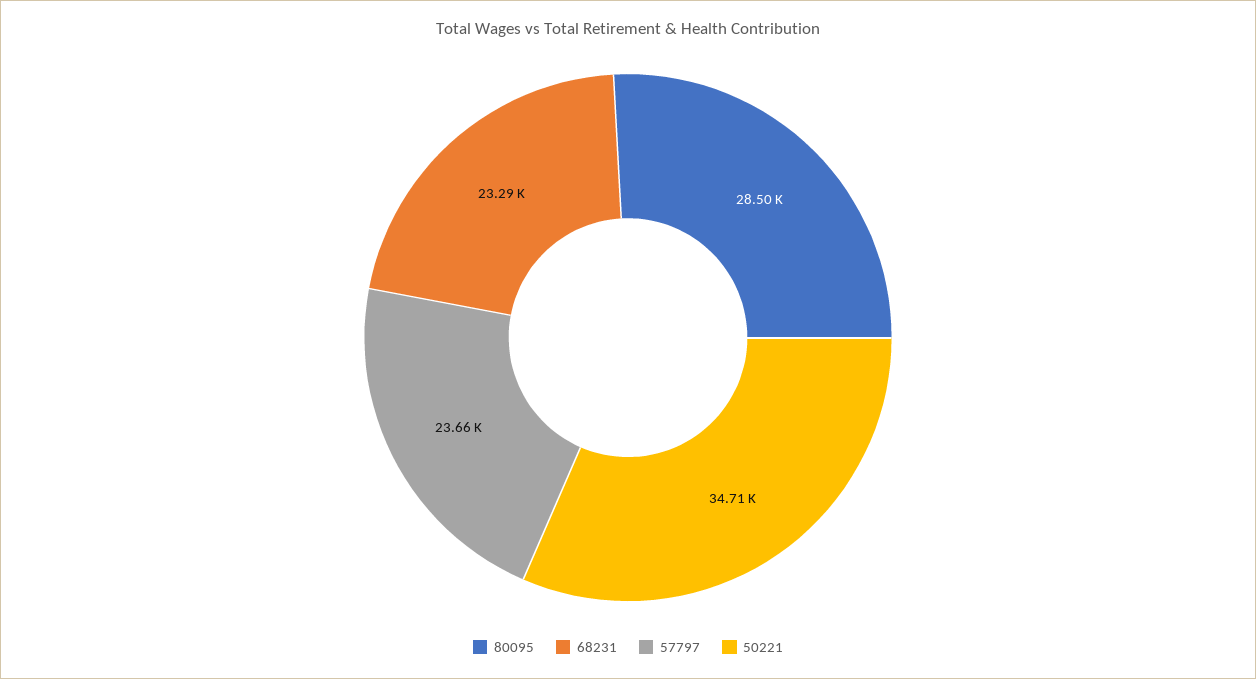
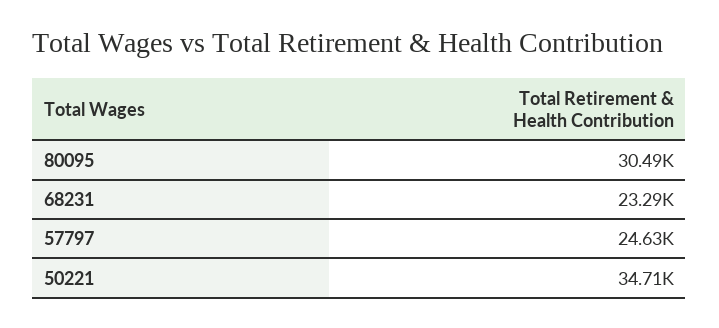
  {
-   "80095": 28500,
+   "80095": 30490,
    "68231": 23290,
-   "57797": 23660,
+   "57797": 24630,
    "50221": 34710
  }

